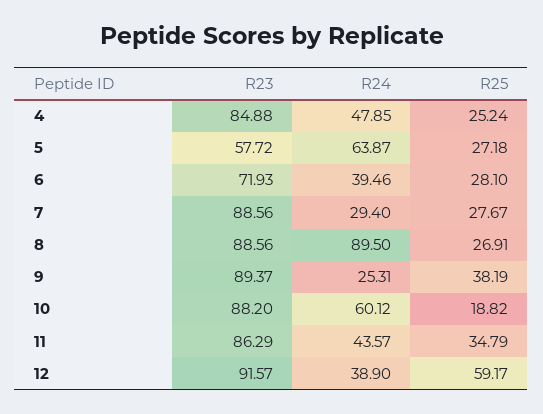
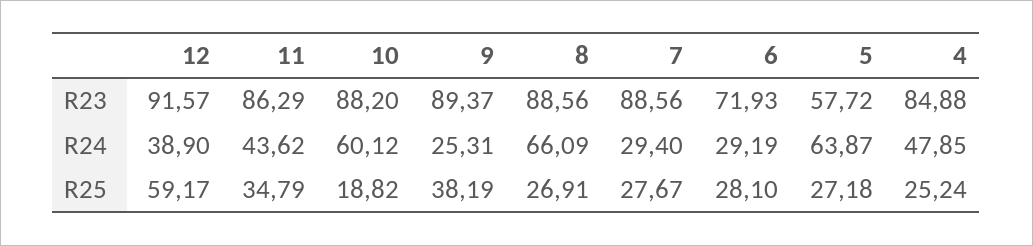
  {
    "R23": {
      "4": 84.88,
      "5": 57.72,
      "6": 71.93,
      "7": 88.56,
      "8": 88.56,
      "9": 89.37,
      "10": 88.2,
      "11": 86.29,
      "12": 91.57
    },
    "R24": {
      "4": 47.85,
      "5": 63.87,
-     "6": 39.46,
+     "6": 29.19,
      "7": 29.4,
-     "8": 89.5,
+     "8": 66.09,
      "9": 25.31,
      "10": 60.12,
-     "11": 43.57,
+     "11": 43.62,
      "12": 38.9
    },
    "R25": {
      "4": 25.24,
      "5": 27.18,
      "6": 28.1,
      "7": 27.67,
      "8": 26.91,
      "9": 38.19,
      "10": 18.82,
      "11": 34.79,
      "12": 59.17
    }
  }

